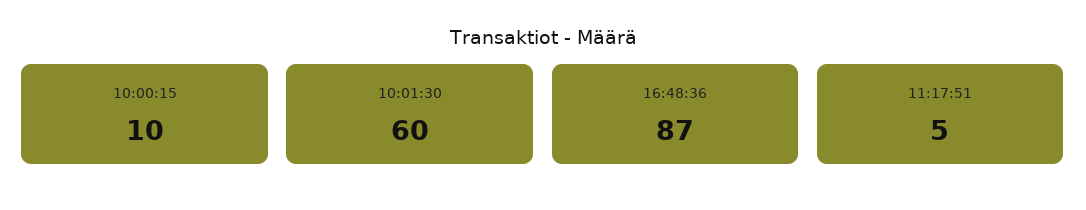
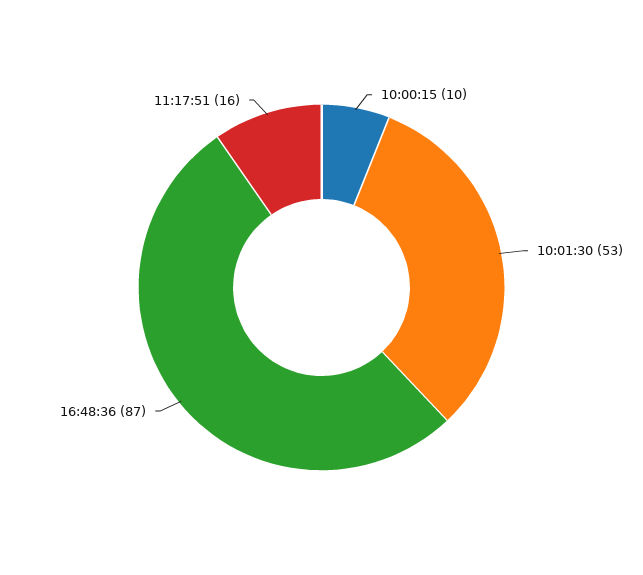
  {
    "10:00:15": 10,
-   "10:01:30": 60,
+   "10:01:30": 53,
    "16:48:36": 87,
-   "11:17:51": 5
+   "11:17:51": 16
  }

